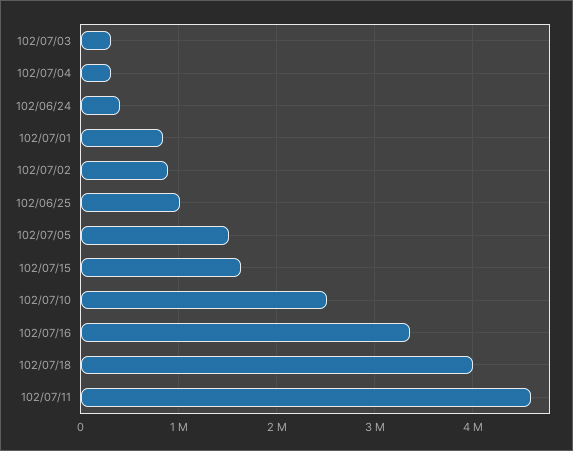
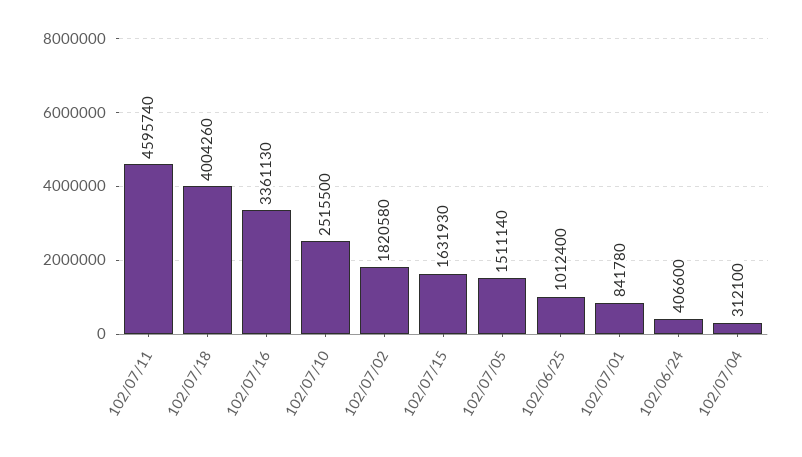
  {
-   "102/07/03": 300000,
    "102/07/04": 312100,
    "102/06/24": 406600,
    "102/07/01": 841780,
-   "102/07/02": 900000,
+   "102/07/02": 1820580,
    "102/06/25": 1012400,
    "102/07/05": 1511140,
    "102/07/15": 1631930,
    "102/07/10": 2515500,
    "102/07/16": 3361130,
    "102/07/18": 4004260,
    "102/07/11": 4595740
  }

